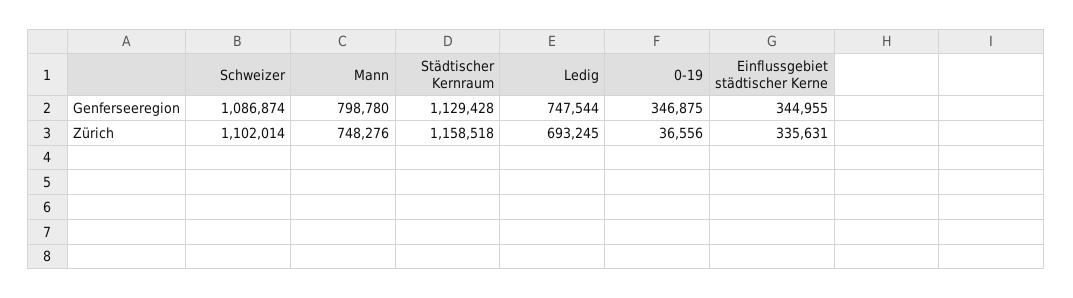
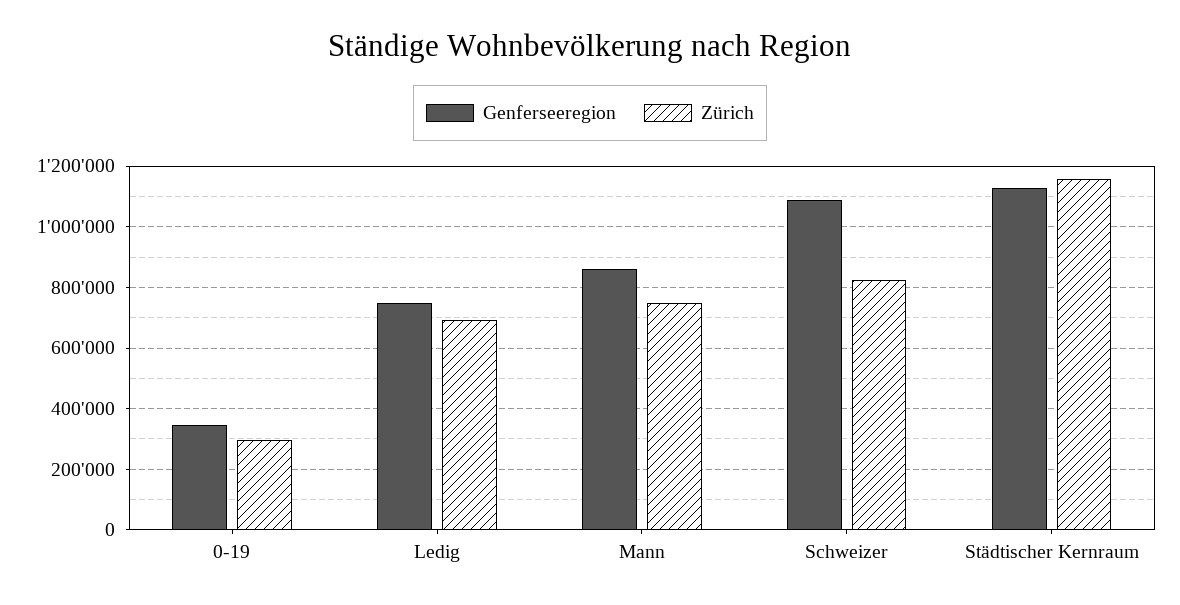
  {
    "Genferseeregion": {
      "Schweizer": 1086874,
-     "Mann": 798780,
+     "Mann": 860000,
      "Städtischer Kernraum": 1129428,
      "Ledig": 747544,
-     "0-19": 346875,
+     "0-19": 346875
-     "Einflussgebiet städtischer Kerne": 344955
    },
    "Zürich": {
-     "Schweizer": 1102014,
+     "Schweizer": 820000,
      "Mann": 748276,
      "Städtischer Kernraum": 1158518,
      "Ledig": 693245,
-     "0-19": 36556,
+     "0-19": 300000
-     "Einflussgebiet städtischer Kerne": 335631
    }
  }

